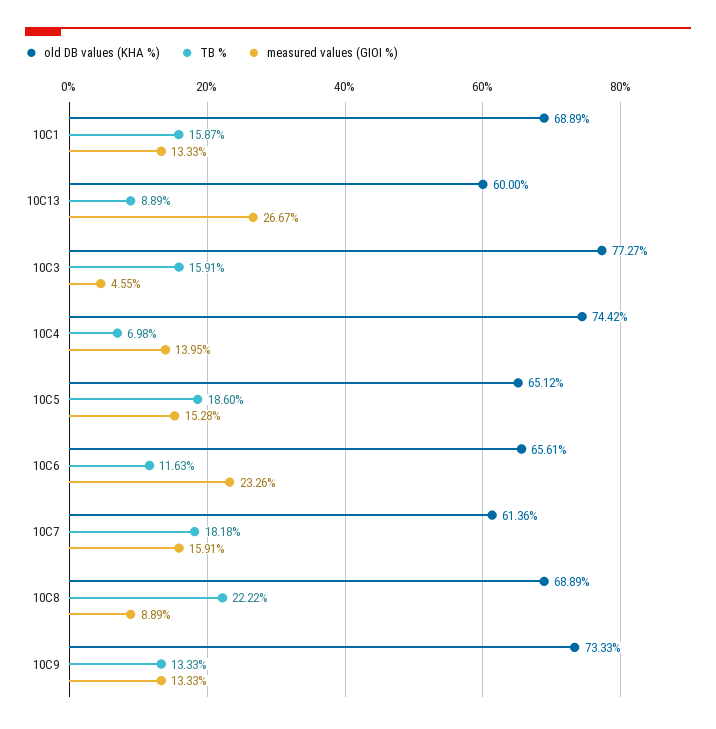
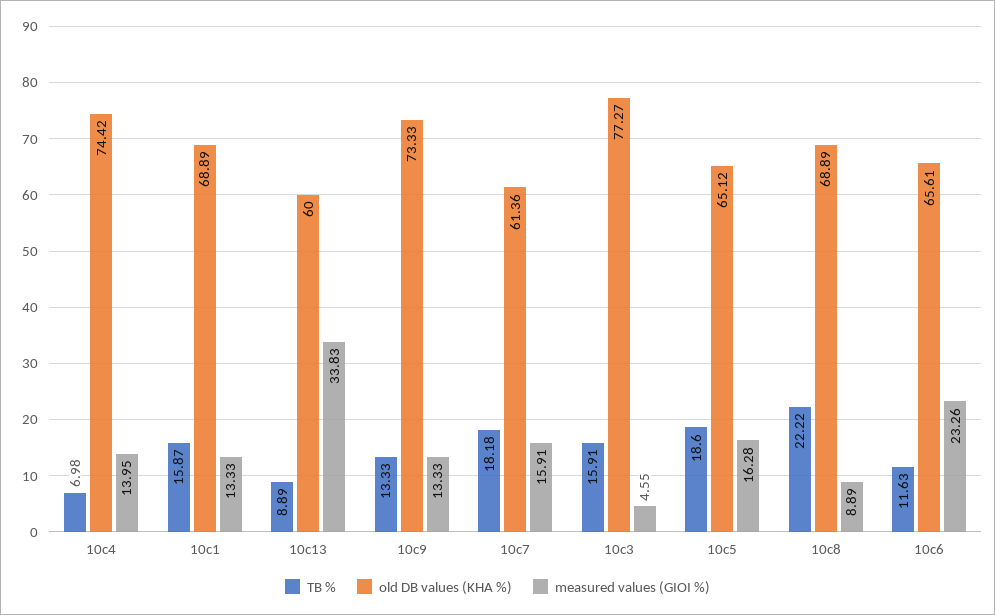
  {
    "old DB values (KHA %)": {
      "10C1": 68.89,
      "10C13": 60,
      "10C3": 77.27,
      "10C4": 74.42,
      "10C5": 65.12,
      "10C6": 65.61,
      "10C7": 61.36,
      "10C8": 68.89,
      "10C9": 73.33
    },
    "TB %": {
      "10C1": 15.87,
      "10C13": 8.89,
      "10C3": 15.91,
      "10C4": 6.98,
      "10C5": 18.6,
      "10C6": 11.63,
      "10C7": 18.18,
      "10C8": 22.22,
      "10C9": 13.33
    },
    "measured values (GIOI %)": {
      "10C1": 13.33,
-     "10C13": 26.67,
+     "10C13": 33.83,
      "10C3": 4.55,
      "10C4": 13.95,
-     "10C5": 15.28,
+     "10C5": 16.28,
      "10C6": 23.26,
      "10C7": 15.91,
      "10C8": 8.89,
      "10C9": 13.33
    }
  }

